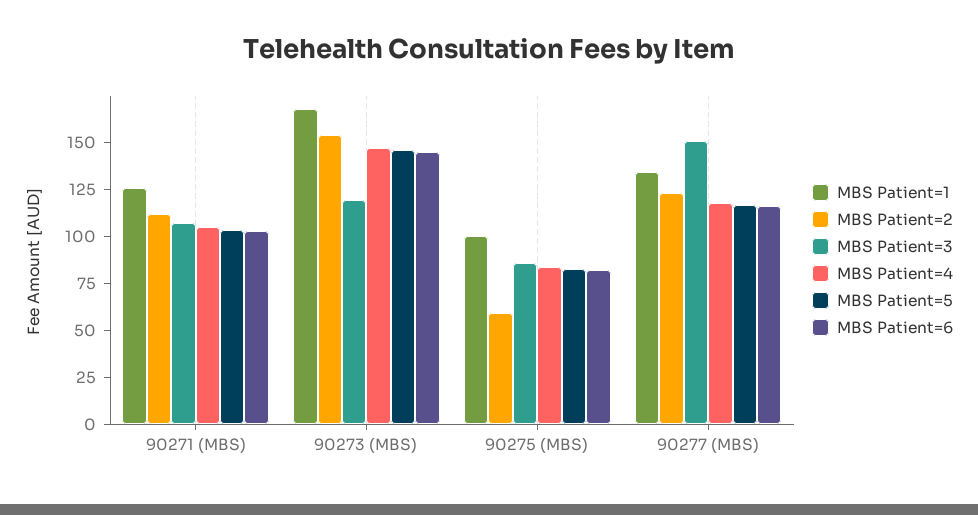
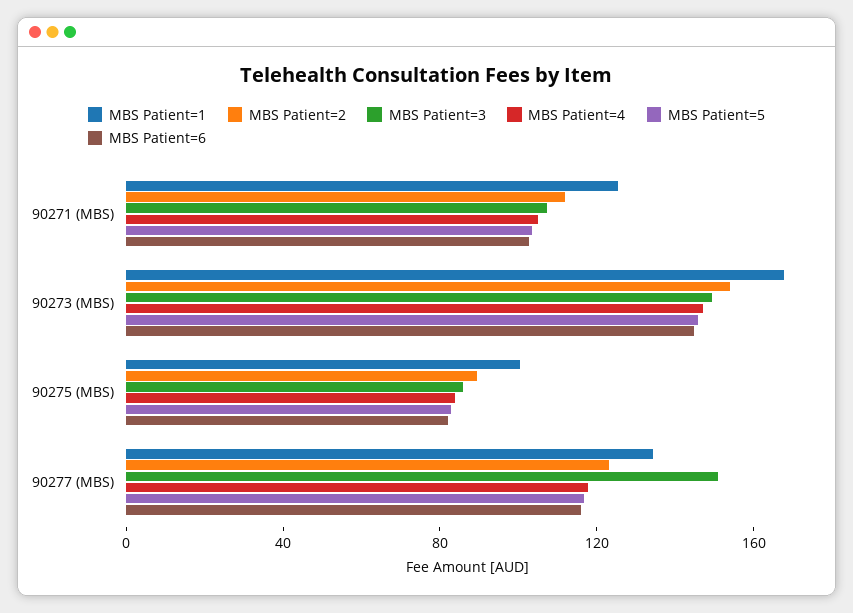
  {
    "MBS Patient=1": {
      "90271 (MBS)": 125,
      "90273 (MBS)": 170,
      "90275 (MBS)": 100,
      "90277 (MBS)": 135
    },
    "MBS Patient=2": {
      "90271 (MBS)": 110,
      "90273 (MBS)": 155,
-     "90275 (MBS)": 60,
+     "90275 (MBS)": 90,
      "90277 (MBS)": 125
    },
    "MBS Patient=3": {
      "90271 (MBS)": 105,
-     "90273 (MBS)": 120,
+     "90273 (MBS)": 150,
      "90275 (MBS)": 85,
      "90277 (MBS)": 150
    },
    "MBS Patient=4": {
      "90271 (MBS)": 105,
      "90273 (MBS)": 145,
      "90275 (MBS)": 85,
      "90277 (MBS)": 120
    },
    "MBS Patient=5": {
      "90271 (MBS)": 105,
      "90273 (MBS)": 145,
      "90275 (MBS)": 85,
      "90277 (MBS)": 115
    },
    "MBS Patient=6": {
      "90271 (MBS)": 105,
      "90273 (MBS)": 145,
      "90275 (MBS)": 80,
      "90277 (MBS)": 115
    }
  }

